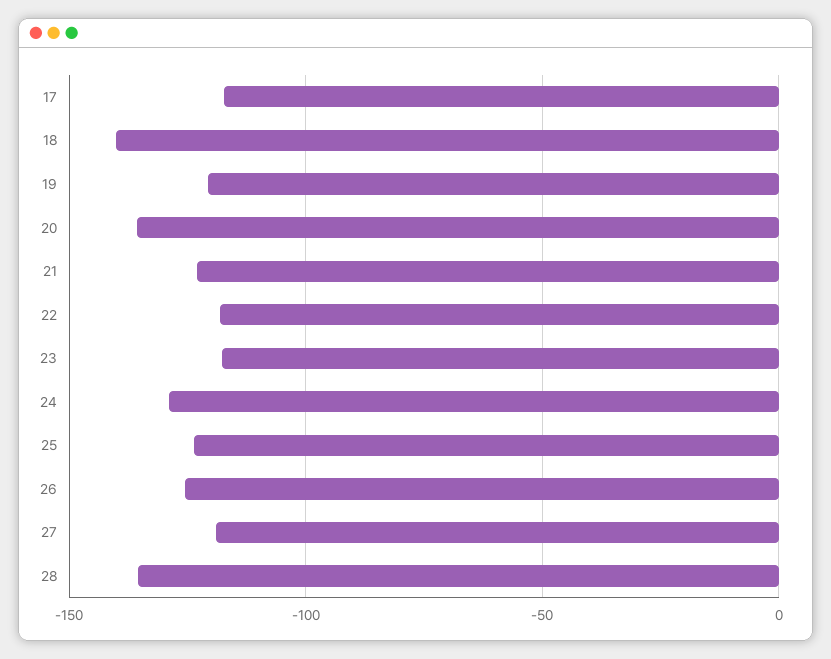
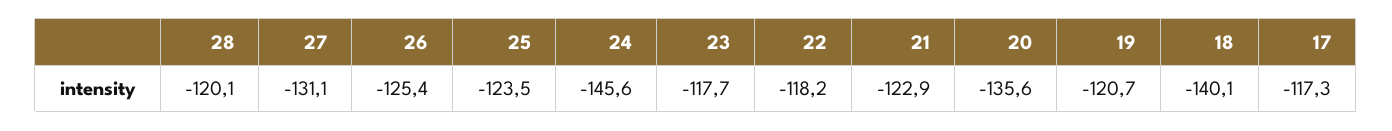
  {
    "17": -117.3,
    "18": -140.1,
    "19": -120.7,
    "20": -135.6,
    "21": -122.9,
    "22": -118.2,
    "23": -117.7,
-   "24": -130,
+   "24": -145.6,
    "25": -123.5,
    "26": -125.4,
-   "27": -120,
+   "27": -131.1,
-   "28": -135
+   "28": -120.1
  }

